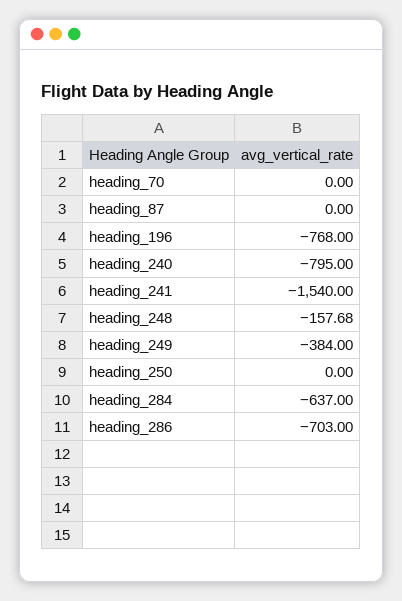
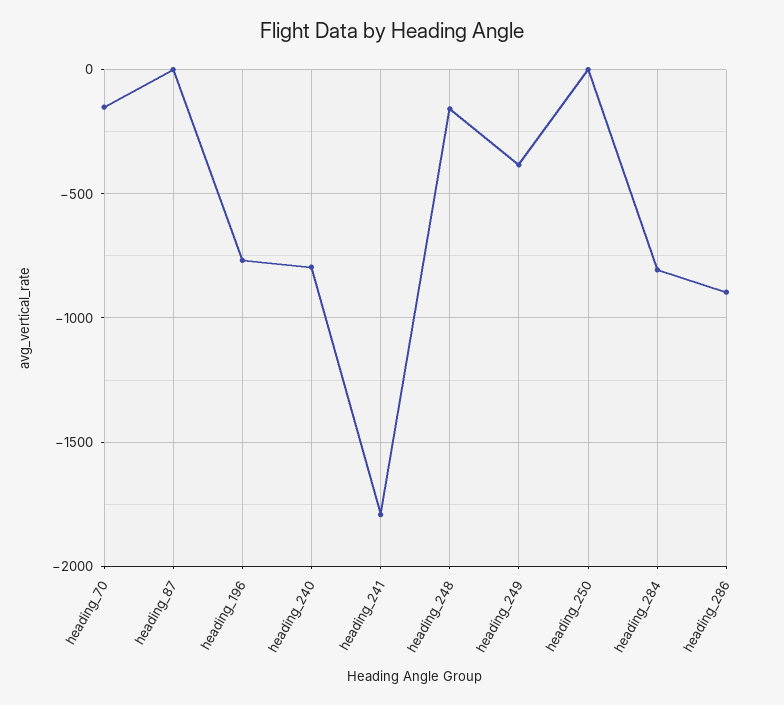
  {
-   "heading_70": 0,
+   "heading_70": -150,
    "heading_87": 0,
    "heading_196": -768,
    "heading_240": -795,
-   "heading_241": -1540,
+   "heading_241": -1800,
    "heading_248": -157.68,
    "heading_249": -384,
    "heading_250": 0,
-   "heading_284": -637,
+   "heading_284": -800,
-   "heading_286": -703
+   "heading_286": -900
  }

